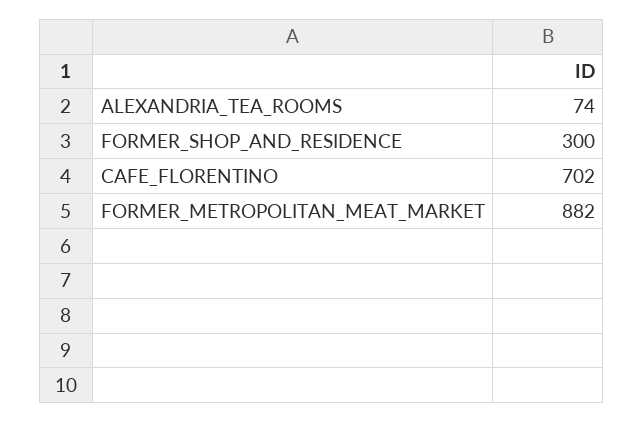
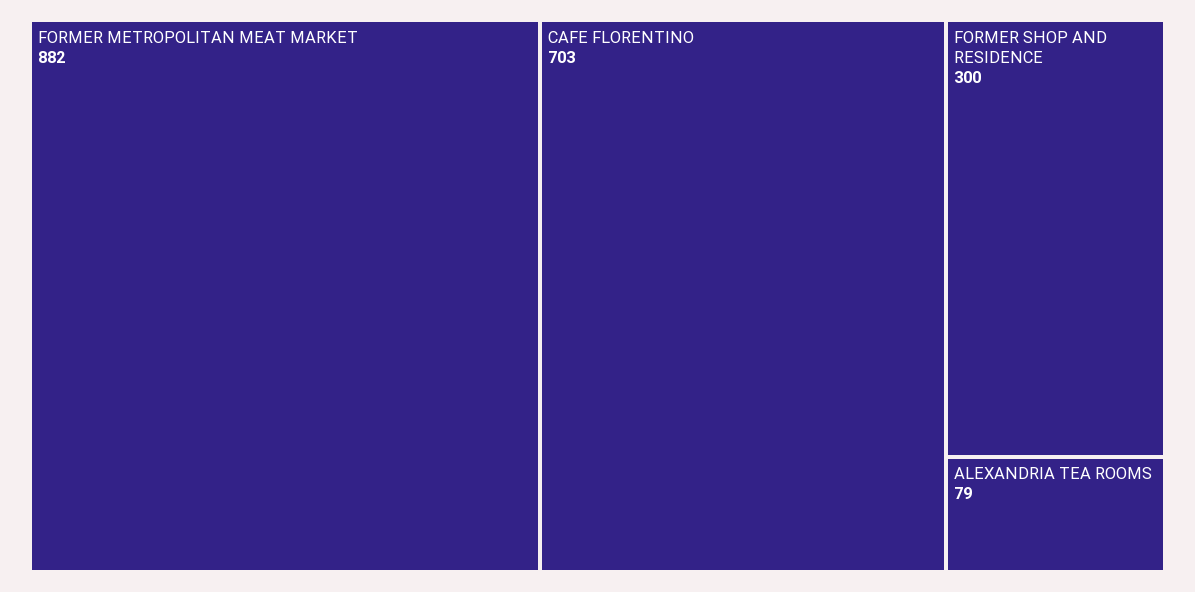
  {
-   "ALEXANDRIA_TEA_ROOMS": 74,
+   "ALEXANDRIA_TEA_ROOMS": 79,
    "FORMER_SHOP_AND_RESIDENCE": 300,
-   "CAFE_FLORENTINO": 702,
+   "CAFE_FLORENTINO": 703,
    "FORMER_METROPOLITAN_MEAT_MARKET": 882
  }

